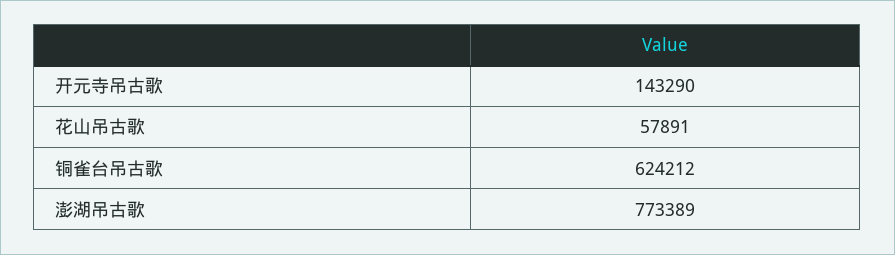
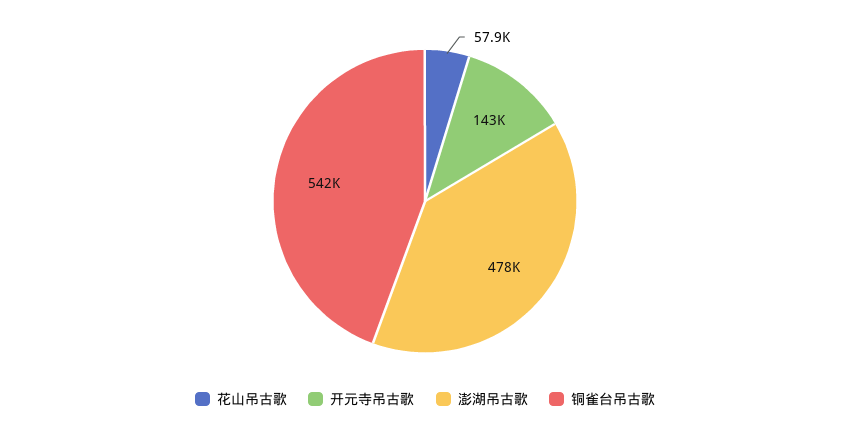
  {
    "开元寺吊古歌": 143290,
    "花山吊古歌": 57891,
-   "铜雀台吊古歌": 624212,
+   "铜雀台吊古歌": 542000,
-   "澎湖吊古歌": 773389
+   "澎湖吊古歌": 478000
  }

